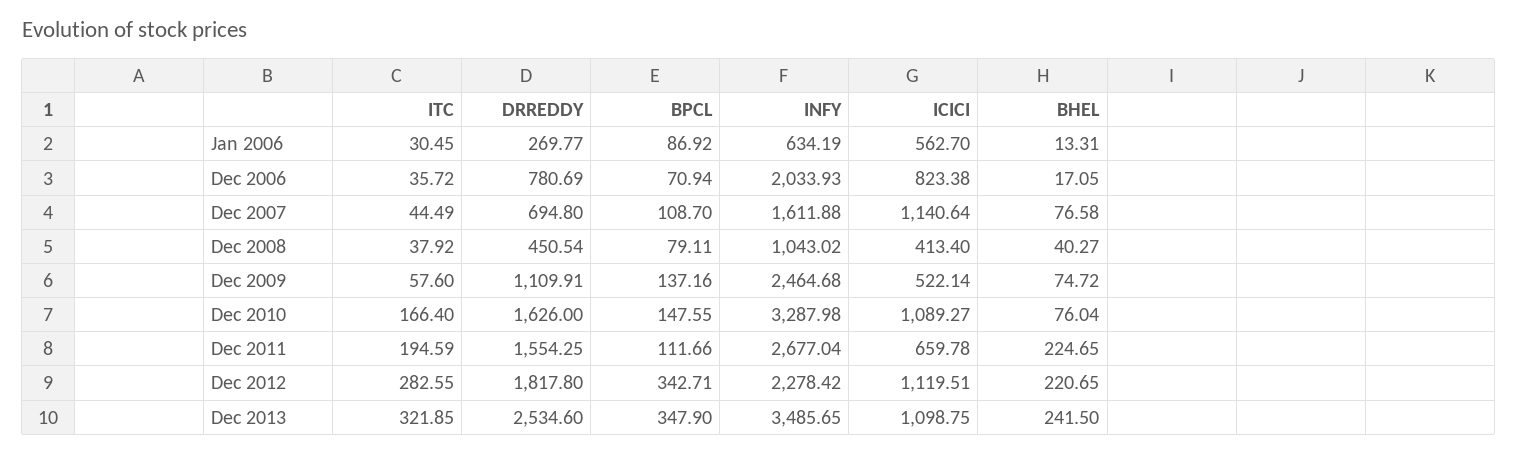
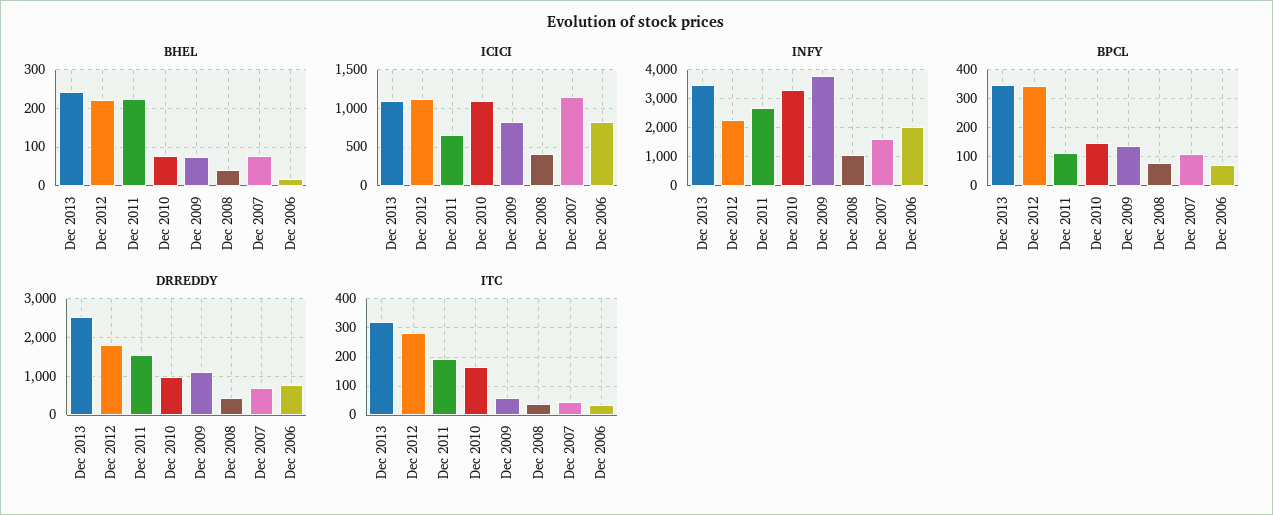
  {
    "ITC": {
-     "Jan 2006": 30.45,
      "Dec 2006": 35.72,
      "Dec 2007": 44.49,
      "Dec 2008": 37.92,
      "Dec 2009": 57.6,
      "Dec 2010": 166.4,
      "Dec 2011": 194.59,
      "Dec 2012": 282.55,
      "Dec 2013": 321.85
    },
    "DRREDDY": {
-     "Jan 2006": 269.77,
      "Dec 2006": 780.69,
      "Dec 2007": 694.8,
      "Dec 2008": 450.54,
      "Dec 2009": 1109.91,
-     "Dec 2010": 1626,
+     "Dec 2010": 1000,
      "Dec 2011": 1554.25,
      "Dec 2012": 1817.8,
      "Dec 2013": 2534.6
    },
    "BPCL": {
-     "Jan 2006": 86.92,
      "Dec 2006": 70.94,
      "Dec 2007": 108.7,
      "Dec 2008": 79.11,
      "Dec 2009": 137.16,
      "Dec 2010": 147.55,
      "Dec 2011": 111.66,
      "Dec 2012": 342.71,
      "Dec 2013": 347.9
    },
    "INFY": {
-     "Jan 2006": 634.19,
      "Dec 2006": 2033.93,
      "Dec 2007": 1611.88,
      "Dec 2008": 1043.02,
-     "Dec 2009": 2464.68,
+     "Dec 2009": 3750,
      "Dec 2010": 3287.98,
      "Dec 2011": 2677.04,
      "Dec 2012": 2278.42,
      "Dec 2013": 3485.65
    },
    "ICICI": {
-     "Jan 2006": 562.7,
      "Dec 2006": 823.38,
      "Dec 2007": 1140.64,
      "Dec 2008": 413.4,
-     "Dec 2009": 522.14,
+     "Dec 2009": 800,
      "Dec 2010": 1089.27,
      "Dec 2011": 659.78,
      "Dec 2012": 1119.51,
      "Dec 2013": 1098.75
    },
    "BHEL": {
-     "Jan 2006": 13.31,
      "Dec 2006": 17.05,
      "Dec 2007": 76.58,
      "Dec 2008": 40.27,
      "Dec 2009": 74.72,
      "Dec 2010": 76.04,
      "Dec 2011": 224.65,
      "Dec 2012": 220.65,
      "Dec 2013": 241.5
    }
  }

